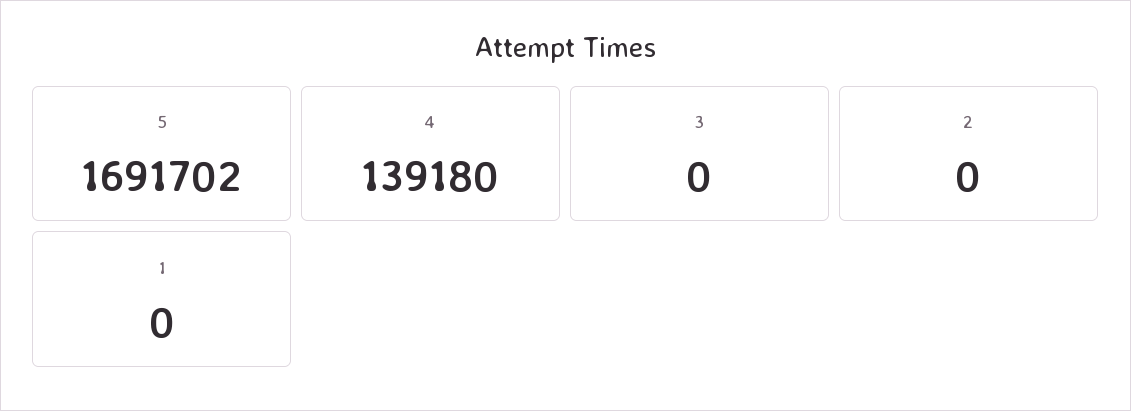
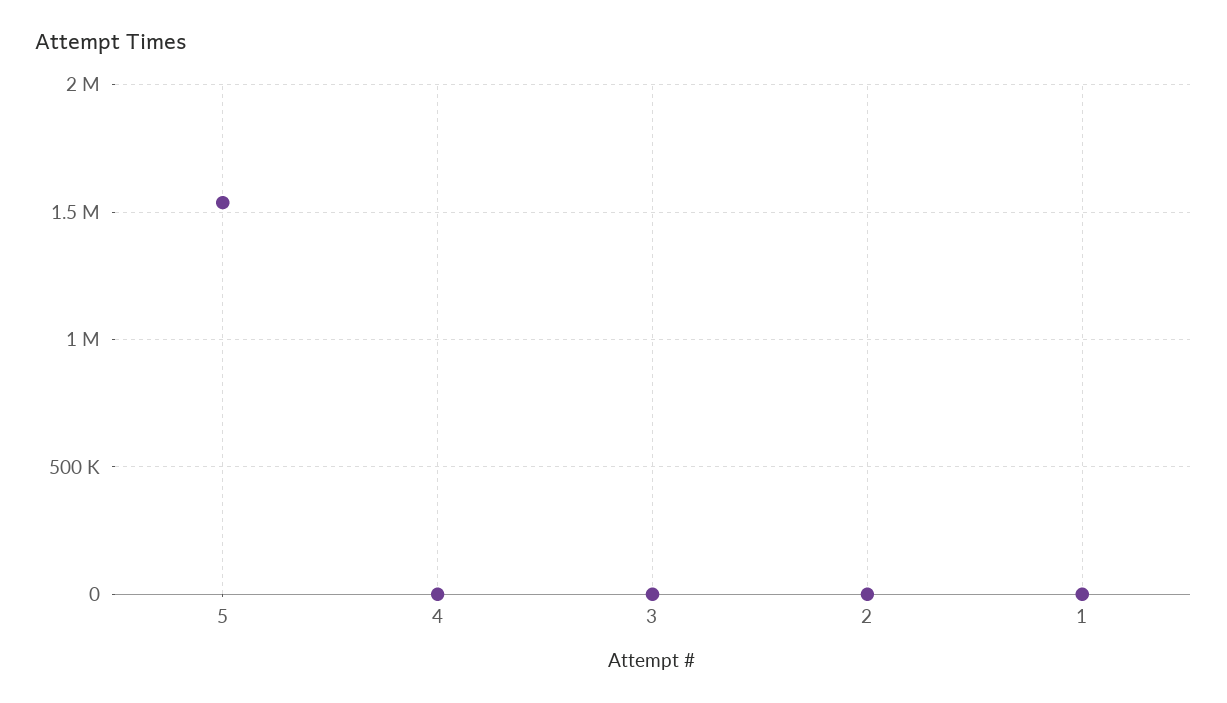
  {
-   "5": 1691702,
+   "5": 1550000,
-   "4": 139180,
+   "4": 0,
    "3": 0,
    "2": 0,
    "1": 0
  }

